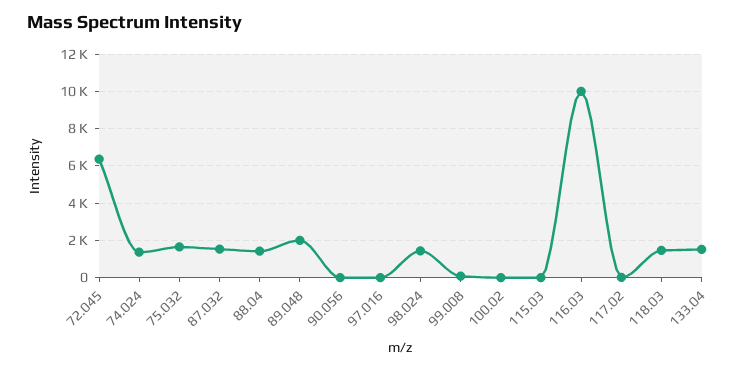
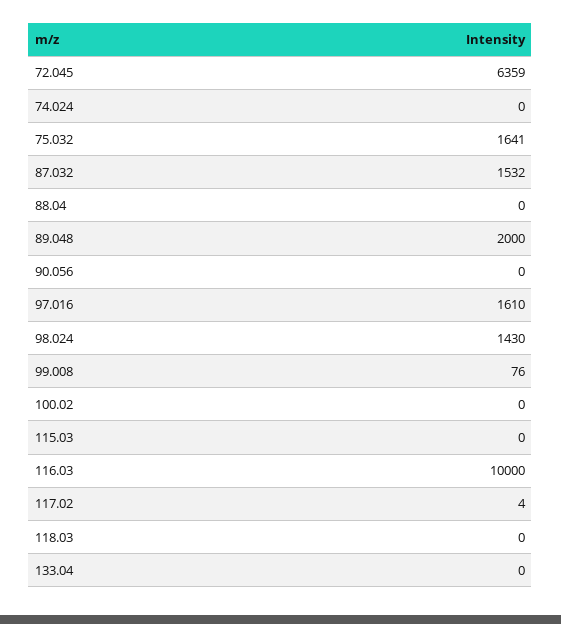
  {
    "72.045": 6359,
-   "74.024": 1500,
+   "74.024": 0,
    "75.032": 1641,
    "87.032": 1532,
-   "88.04": 1500,
+   "88.04": 0,
    "89.048": 2000,
    "90.056": 0,
-   "97.016": 0,
+   "97.016": 1610,
    "98.024": 1430,
    "99.008": 76,
    "100.02": 0,
    "115.03": 0,
    "116.03": 10000,
    "117.02": 4,
-   "118.03": 1500,
+   "118.03": 0,
-   "133.04": 1500
+   "133.04": 0
  }

